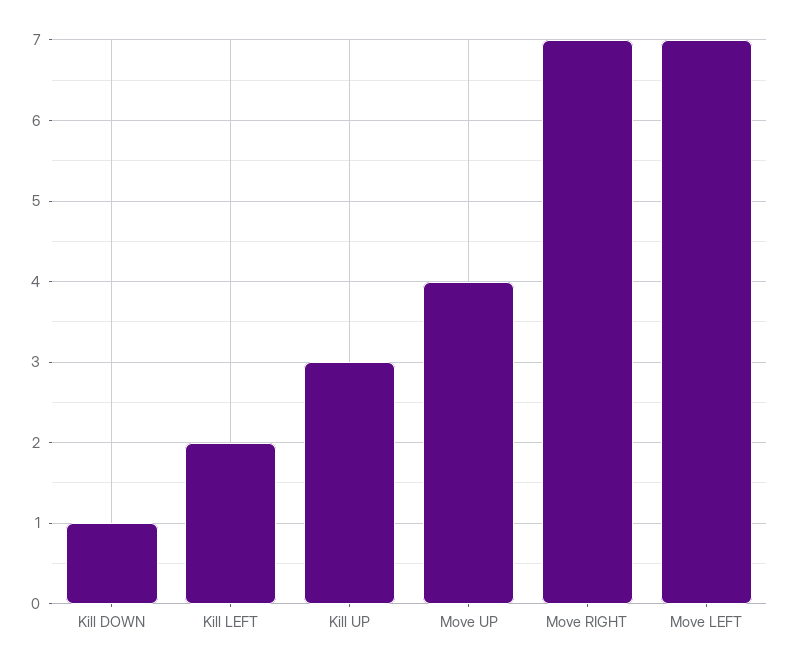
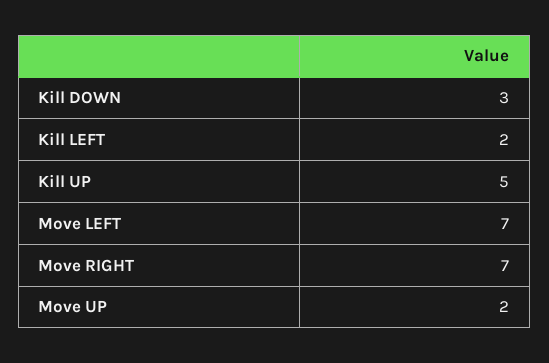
  {
-   "Kill DOWN": 1,
+   "Kill DOWN": 3,
    "Kill LEFT": 2,
-   "Kill UP": 3,
+   "Kill UP": 5,
-   "Move UP": 4,
+   "Move UP": 2,
    "Move RIGHT": 7,
    "Move LEFT": 7
  }

